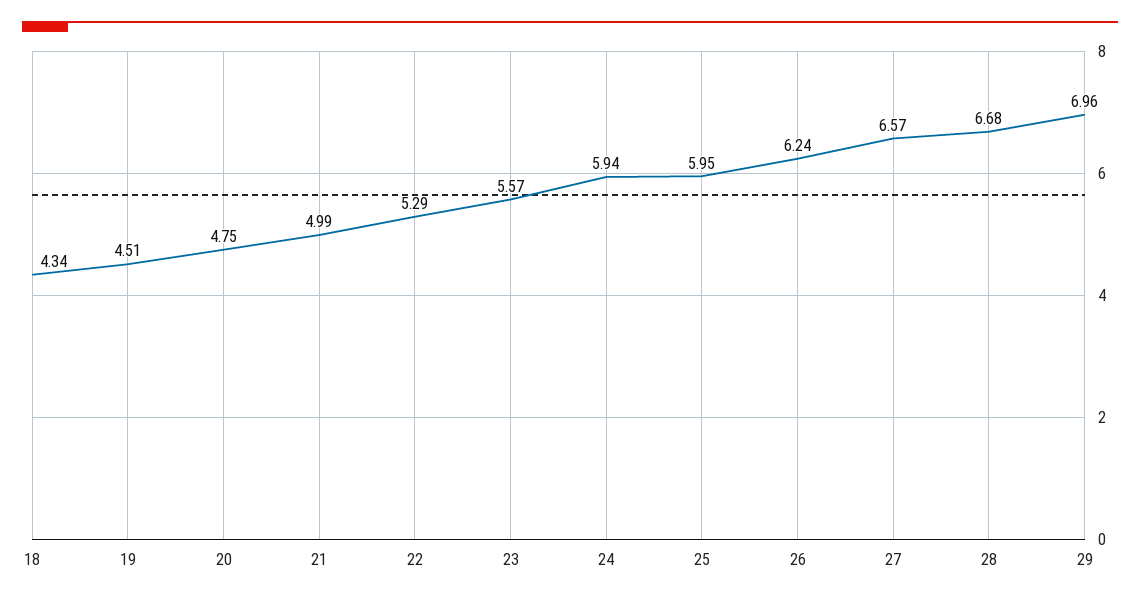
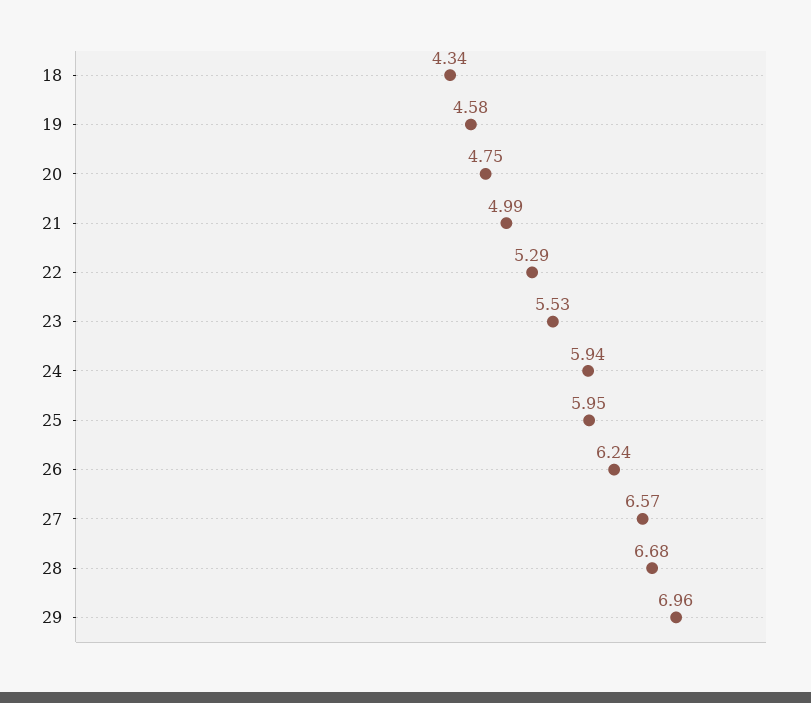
  {
    "18": 4.34,
-   "19": 4.51,
+   "19": 4.58,
    "20": 4.75,
    "21": 4.99,
    "22": 5.29,
-   "23": 5.57,
+   "23": 5.53,
    "24": 5.94,
    "25": 5.95,
    "26": 6.24,
    "27": 6.57,
    "28": 6.68,
    "29": 6.96
  }

